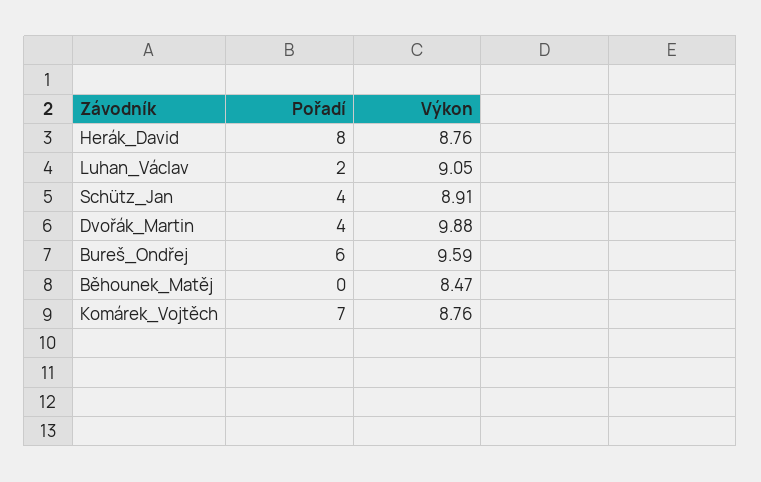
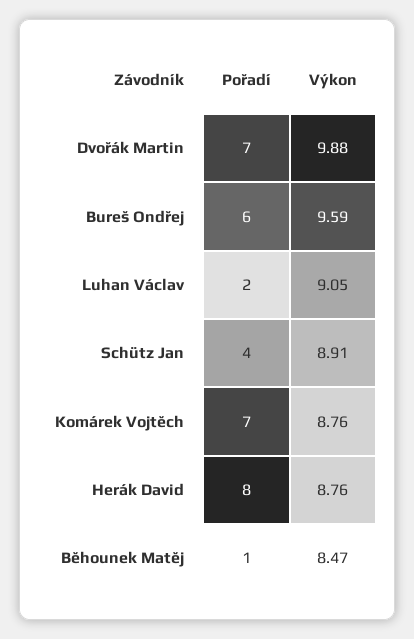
  {
    "Pořadí": {
      "Herák_David": 8,
      "Luhan_Václav": 2,
      "Schütz_Jan": 4,
-     "Dvořák_Martin": 4,
+     "Dvořák_Martin": 7,
      "Bureš_Ondřej": 6,
-     "Běhounek_Matěj": 0,
+     "Běhounek_Matěj": 1,
      "Komárek_Vojtěch": 7
    },
    "Výkon": {
      "Herák_David": 8.76,
      "Luhan_Václav": 9.05,
      "Schütz_Jan": 8.91,
      "Dvořák_Martin": 9.88,
      "Bureš_Ondřej": 9.59,
      "Běhounek_Matěj": 8.47,
      "Komárek_Vojtěch": 8.76
    }
  }

